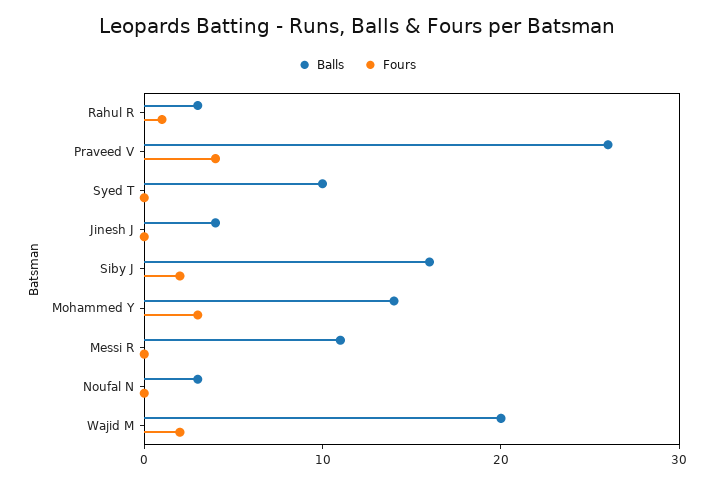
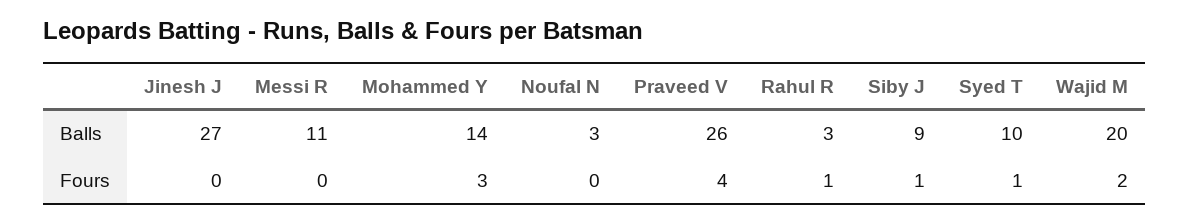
  {
    "Balls": {
      "Rahul R": 3,
      "Praveed V": 26,
      "Syed T": 10,
-     "Jinesh J": 4,
+     "Jinesh J": 27,
-     "Siby J": 16,
+     "Siby J": 9,
      "Mohammed Y": 14,
      "Messi R": 11,
      "Noufal N": 3,
      "Wajid M": 20
    },
    "Fours": {
      "Rahul R": 1,
      "Praveed V": 4,
-     "Syed T": 0,
+     "Syed T": 1,
      "Jinesh J": 0,
-     "Siby J": 2,
+     "Siby J": 1,
      "Mohammed Y": 3,
      "Messi R": 0,
      "Noufal N": 0,
      "Wajid M": 2
    }
  }

